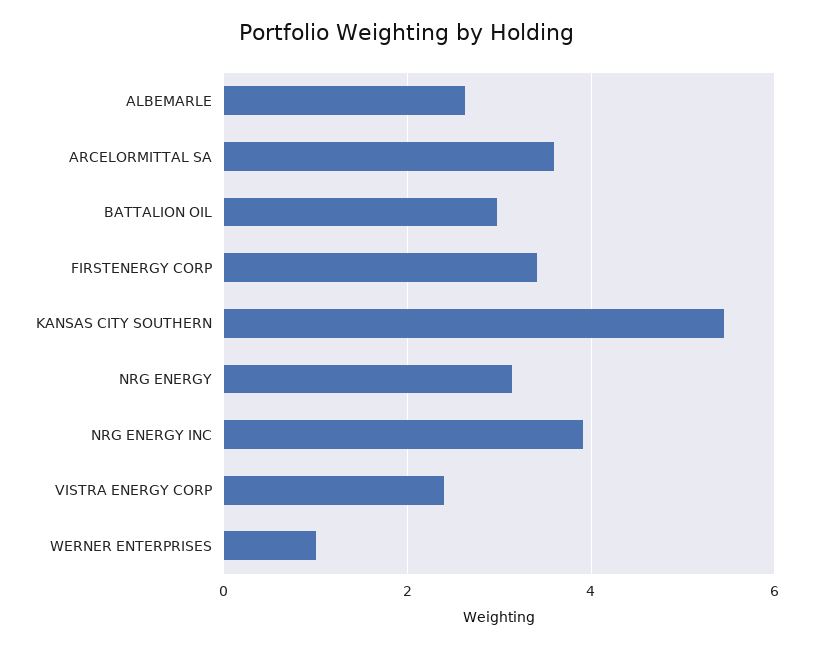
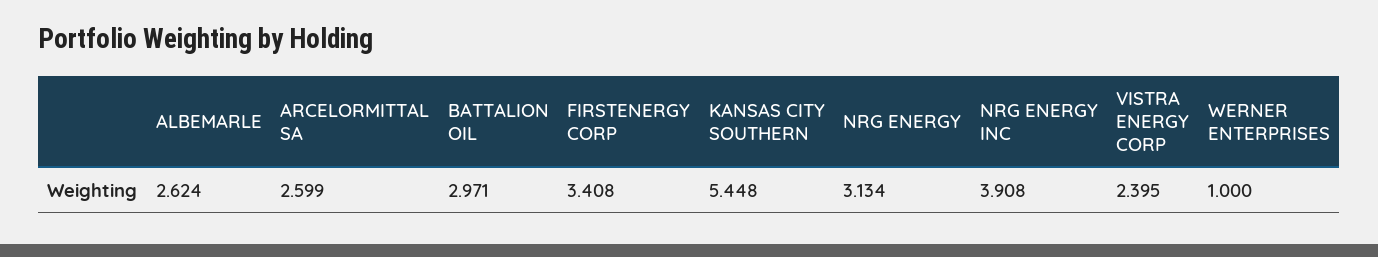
  {
    "ALBEMARLE": 2.624,
-   "ARCELORMITTAL SA": 3.6,
+   "ARCELORMITTAL SA": 2.599,
    "BATTALION OIL": 2.971,
    "FIRSTENERGY CORP": 3.408,
    "KANSAS CITY SOUTHERN": 5.448,
    "NRG ENERGY": 3.134,
    "NRG ENERGY INC": 3.908,
    "VISTRA ENERGY CORP": 2.395,
    "WERNER ENTERPRISES": 1
  }

